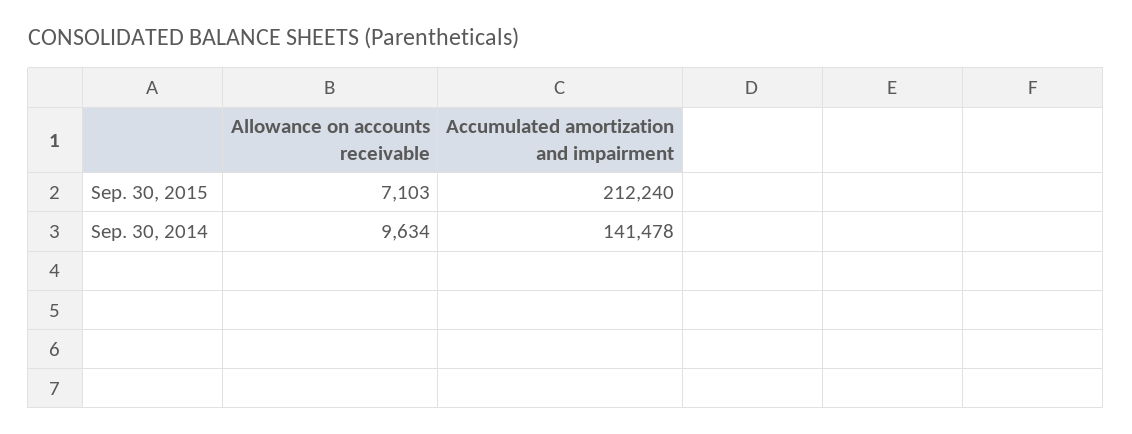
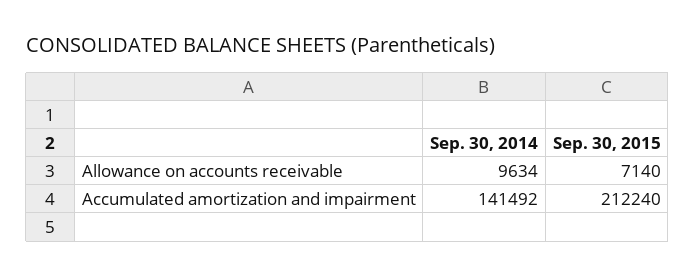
  {
    "Allowance on accounts receivable": {
-     "Sep. 30, 2015": 7103,
+     "Sep. 30, 2015": 7140,
      "Sep. 30, 2014": 9634
    },
    "Accumulated amortization and impairment": {
      "Sep. 30, 2015": 212240,
-     "Sep. 30, 2014": 141478
+     "Sep. 30, 2014": 141492
    }
  }

